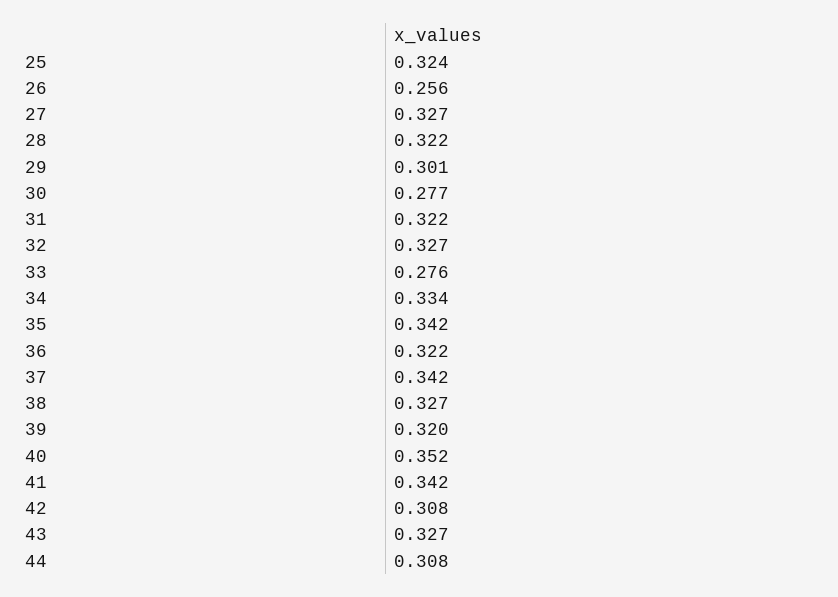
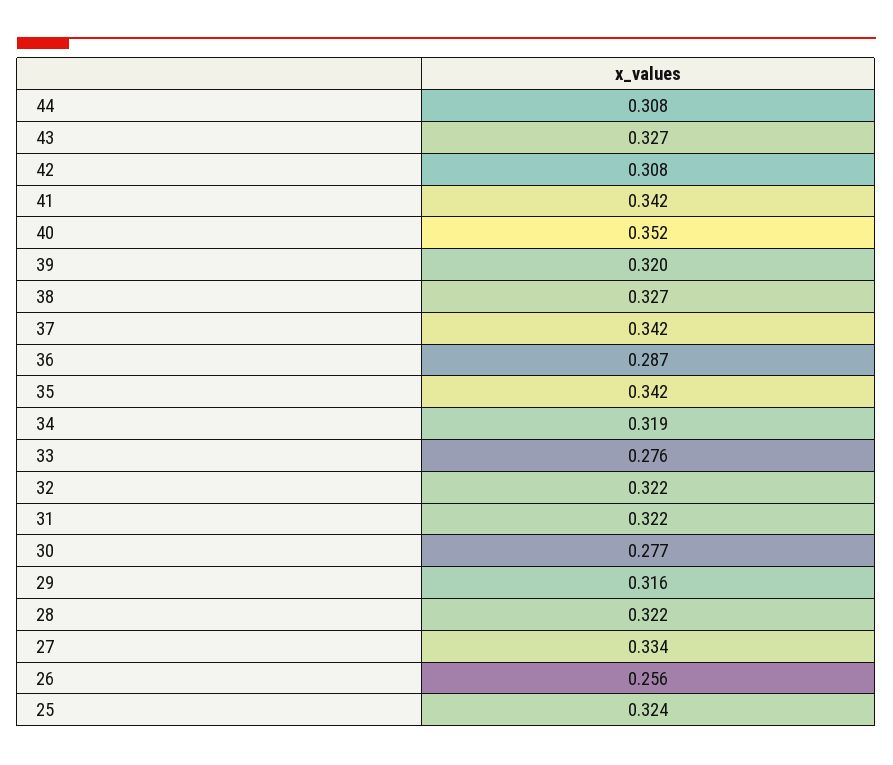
  {
    "25": 0.324,
    "26": 0.256,
-   "27": 0.327,
+   "27": 0.334,
    "28": 0.322,
-   "29": 0.301,
+   "29": 0.316,
    "30": 0.277,
    "31": 0.322,
-   "32": 0.327,
+   "32": 0.322,
    "33": 0.276,
-   "34": 0.334,
+   "34": 0.319,
    "35": 0.342,
-   "36": 0.322,
+   "36": 0.287,
    "37": 0.342,
    "38": 0.327,
    "39": 0.32,
    "40": 0.352,
    "41": 0.342,
    "42": 0.308,
    "43": 0.327,
    "44": 0.308
  }

